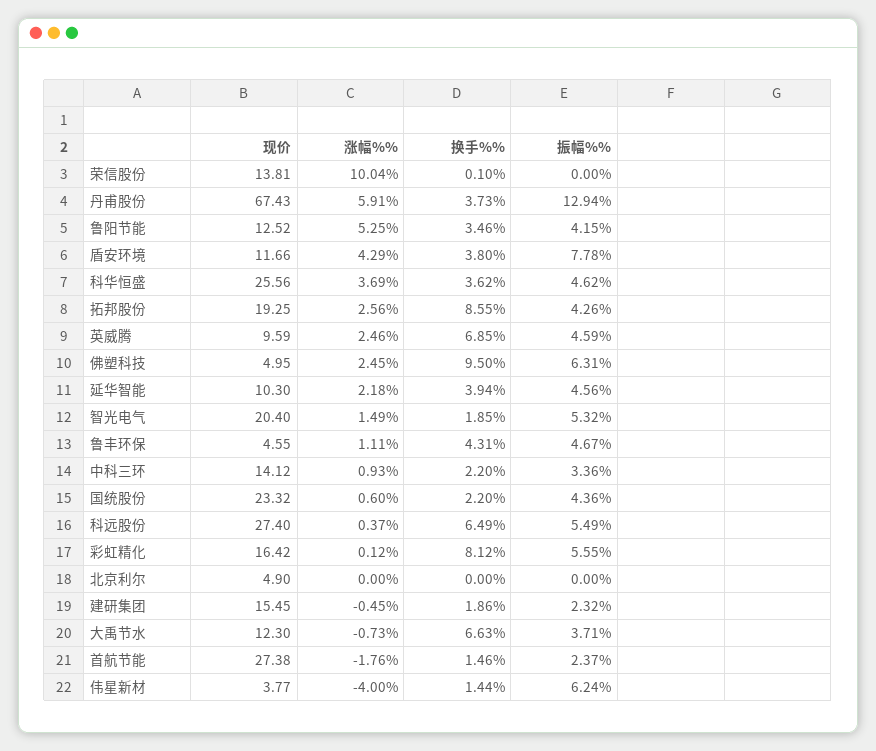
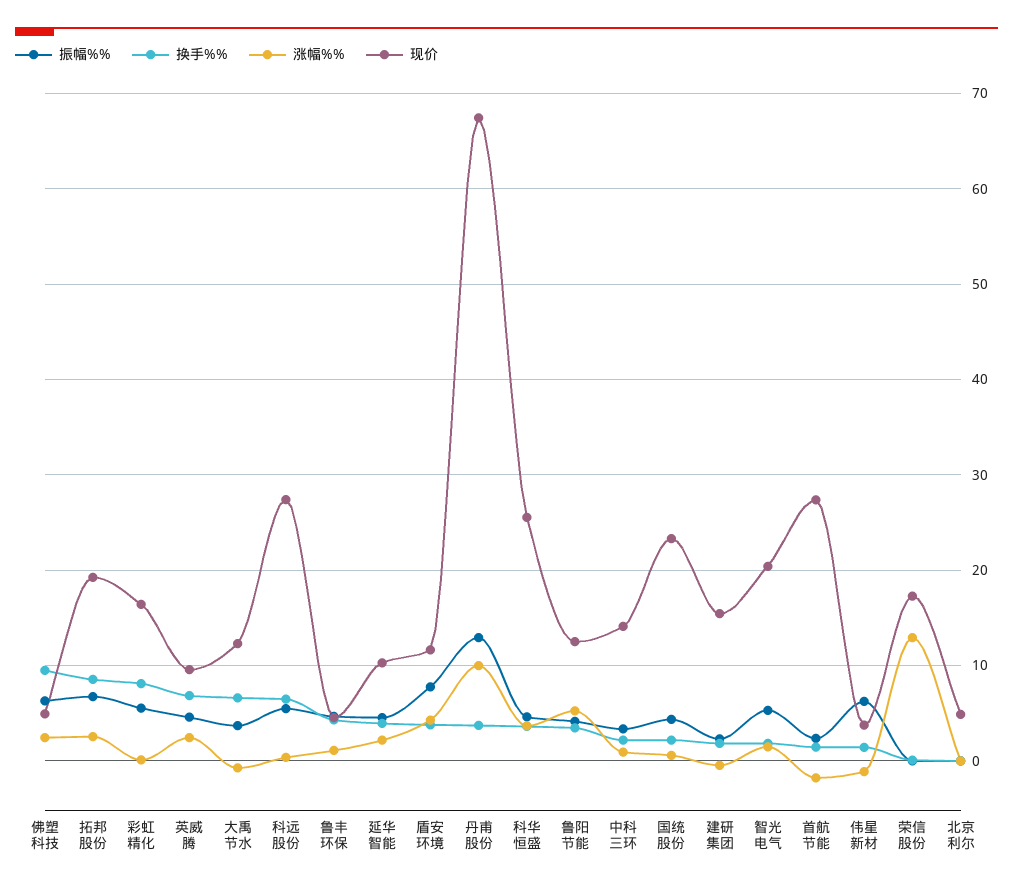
  {
    "现价": {
-     "荣信股份": 13.81,
+     "荣信股份": 17,
      "丹甫股份": 67.43,
      "鲁阳节能": 12.52,
      "盾安环境": 11.66,
      "科华恒盛": 25.56,
      "拓邦股份": 19.25,
      "英威腾": 9.59,
      "佛塑科技": 4.95,
      "延华智能": 10.3,
      "智光电气": 20.4,
      "鲁丰环保": 4.55,
      "中科三环": 14.12,
      "国统股份": 23.32,
      "科远股份": 27.4,
      "彩虹精化": 16.42,
      "北京利尔": 4.9,
      "建研集团": 15.45,
      "大禹节水": 12.3,
      "首航节能": 27.38,
      "伟星新材": 3.77
    },
    "涨幅%%": {
-     "荣信股份": 10.04,
+     "荣信股份": 13,
-     "丹甫股份": 5.91,
+     "丹甫股份": 10,
      "鲁阳节能": 5.25,
      "盾安环境": 4.29,
      "科华恒盛": 3.69,
      "拓邦股份": 2.56,
      "英威腾": 2.46,
      "佛塑科技": 2.45,
      "延华智能": 2.18,
      "智光电气": 1.49,
      "鲁丰环保": 1.11,
      "中科三环": 0.93,
      "国统股份": 0.6,
      "科远股份": 0.37,
      "彩虹精化": 0.12,
      "北京利尔": 0,
      "建研集团": -0.45,
      "大禹节水": -0.73,
      "首航节能": -1.76,
-     "伟星新材": -4
+     "伟星新材": -1
    },
    "换手%%": {
      "荣信股份": 0.1,
      "丹甫股份": 3.73,
      "鲁阳节能": 3.46,
      "盾安环境": 3.8,
      "科华恒盛": 3.62,
      "拓邦股份": 8.55,
      "英威腾": 6.85,
      "佛塑科技": 9.5,
      "延华智能": 3.94,
      "智光电气": 1.85,
      "鲁丰环保": 4.31,
      "中科三环": 2.2,
      "国统股份": 2.2,
      "科远股份": 6.49,
      "彩虹精化": 8.12,
      "北京利尔": 0,
      "建研集团": 1.86,
      "大禹节水": 6.63,
      "首航节能": 1.46,
      "伟星新材": 1.44
    },
    "振幅%%": {
      "荣信股份": 0,
      "丹甫股份": 12.94,
      "鲁阳节能": 4.15,
      "盾安环境": 7.78,
      "科华恒盛": 4.62,
-     "拓邦股份": 4.26,
+     "拓邦股份": 7,
      "英威腾": 4.59,
      "佛塑科技": 6.31,
      "延华智能": 4.56,
      "智光电气": 5.32,
      "鲁丰环保": 4.67,
      "中科三环": 3.36,
      "国统股份": 4.36,
      "科远股份": 5.49,
      "彩虹精化": 5.55,
      "北京利尔": 0,
      "建研集团": 2.32,
      "大禹节水": 3.71,
      "首航节能": 2.37,
      "伟星新材": 6.24
    }
  }

